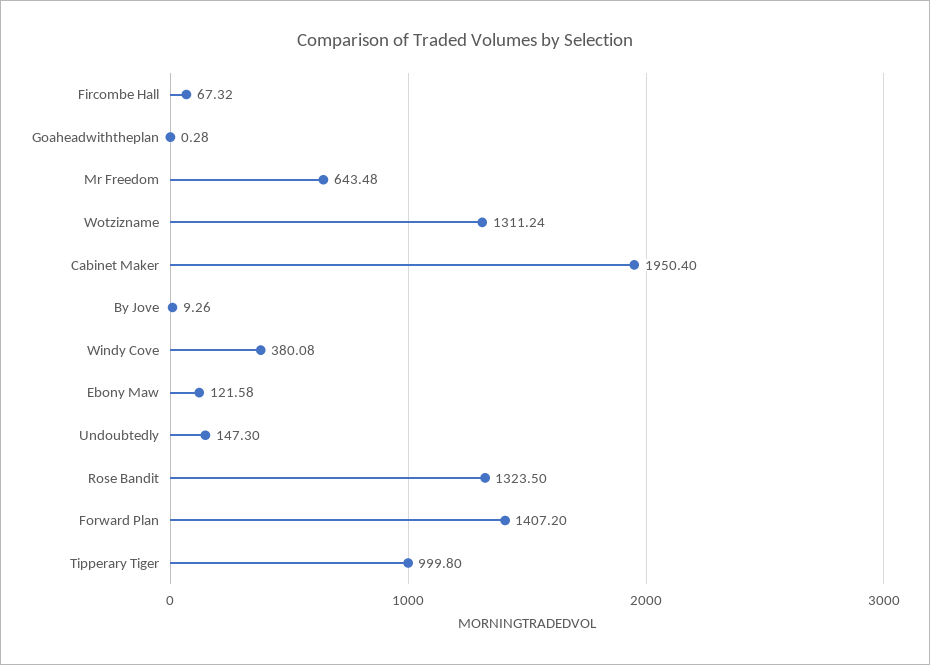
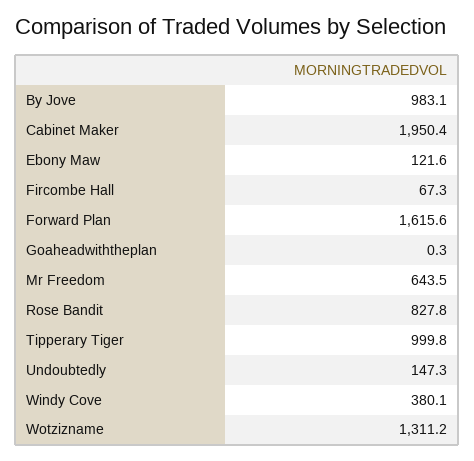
  {
    "Fircombe Hall": 67.32,
    "Goaheadwiththeplan": 0.28,
    "Mr Freedom": 643.48,
    "Wotzizname": 1311.24,
    "Cabinet Maker": 1950.4,
-   "By Jove": 9.26,
+   "By Jove": 983.1,
    "Windy Cove": 380.08,
    "Ebony Maw": 121.58,
    "Undoubtedly": 147.3,
-   "Rose Bandit": 1323.5,
+   "Rose Bandit": 827.8,
-   "Forward Plan": 1407.2,
+   "Forward Plan": 1615.6,
    "Tipperary Tiger": 999.8
  }

